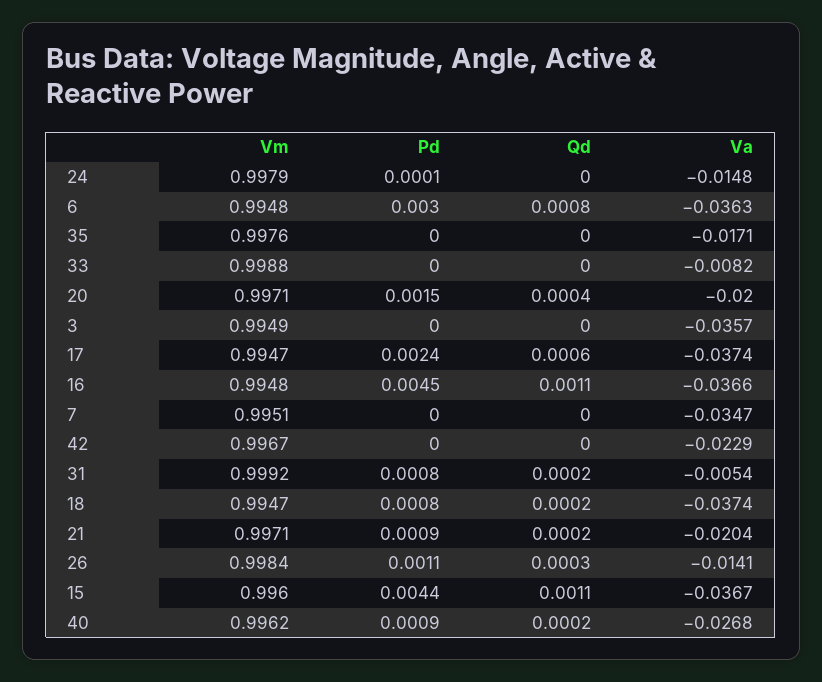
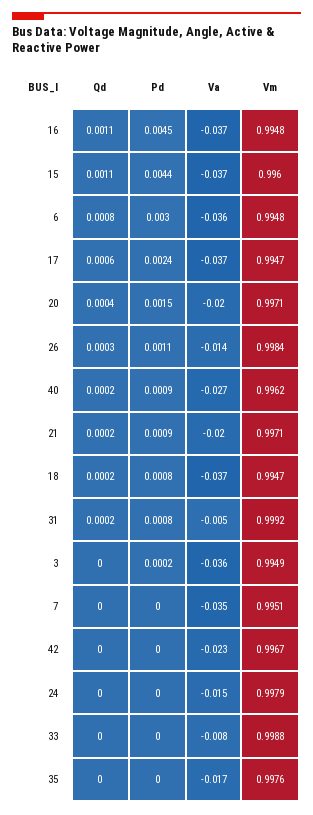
  {
    "Vm": {
      "24": 0.9979,
      "6": 0.9948,
      "35": 0.9976,
      "33": 0.9988,
      "20": 0.9971,
      "3": 0.9949,
      "17": 0.9947,
      "16": 0.9948,
      "7": 0.9951,
      "42": 0.9967,
      "31": 0.9992,
      "18": 0.9947,
      "21": 0.9971,
      "26": 0.9984,
      "15": 0.996,
      "40": 0.9962
    },
    "Pd": {
-     "24": 0.0001,
+     "24": 0,
      "6": 0.003,
      "35": 0,
      "33": 0,
      "20": 0.0015,
-     "3": 0,
+     "3": 0.0002,
      "17": 0.0024,
      "16": 0.0045,
      "7": 0,
      "42": 0,
      "31": 0.0008,
      "18": 0.0008,
      "21": 0.0009,
      "26": 0.0011,
      "15": 0.0044,
      "40": 0.0009
    },
    "Qd": {
      "24": 0,
      "6": 0.0008,
      "35": 0,
      "33": 0,
      "20": 0.0004,
      "3": 0,
      "17": 0.0006,
      "16": 0.0011,
      "7": 0,
      "42": 0,
      "31": 0.0002,
      "18": 0.0002,
      "21": 0.0002,
      "26": 0.0003,
      "15": 0.0011,
      "40": 0.0002
    },
    "Va": {
      "24": -0.0148,
      "6": -0.0363,
      "35": -0.0171,
      "33": -0.0082,
      "20": -0.02,
      "3": -0.0357,
      "17": -0.0374,
      "16": -0.0366,
      "7": -0.0347,
      "42": -0.0229,
      "31": -0.0054,
      "18": -0.0374,
      "21": -0.0204,
      "26": -0.0141,
      "15": -0.0367,
      "40": -0.0268
    }
  }

